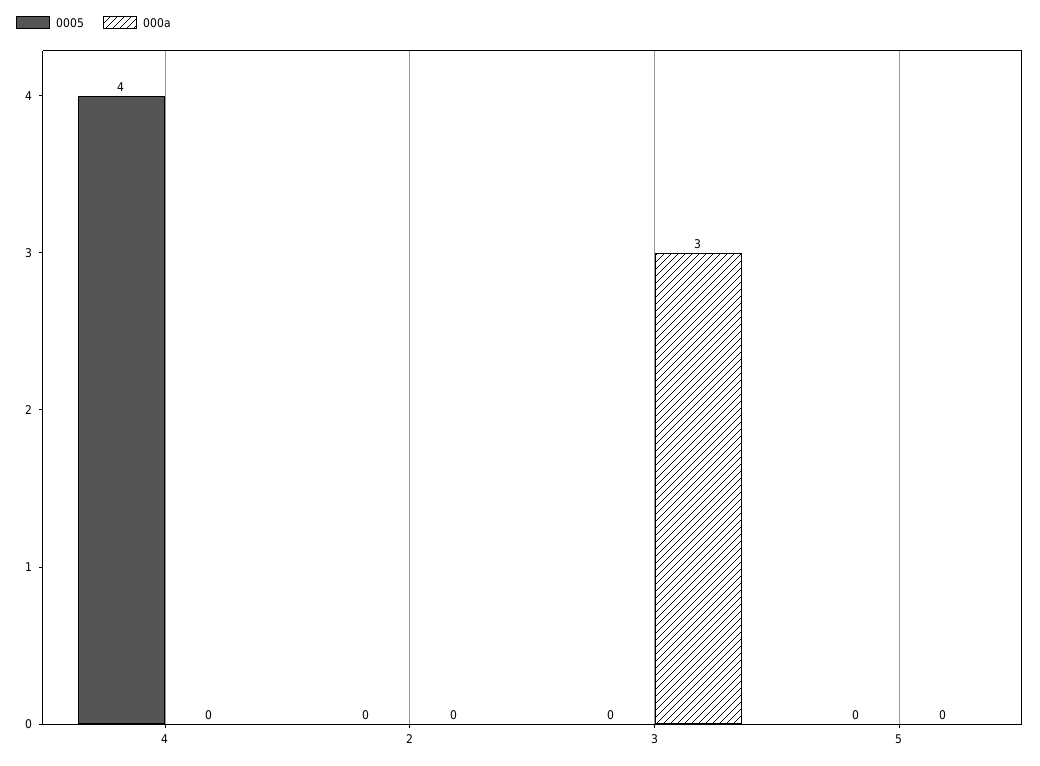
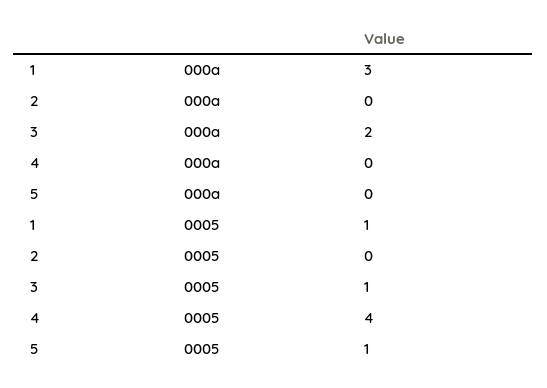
  {
    "0005": {
      "4": 4,
      "2": 0,
-     "3": 0,
+     "3": 1,
-     "5": 0
+     "5": 1,
+     "1": 1
    },
    "000a": {
      "4": 0,
      "2": 0,
-     "3": 3,
+     "3": 2,
-     "5": 0
+     "5": 0,
+     "1": 3
    }
  }

